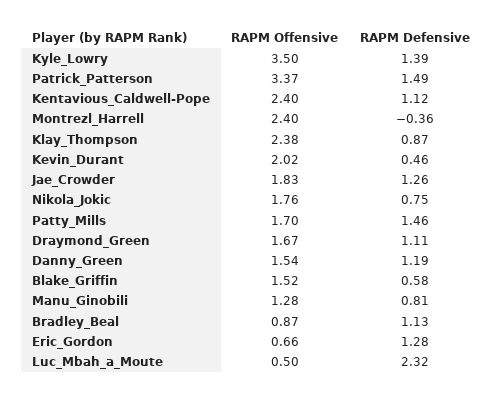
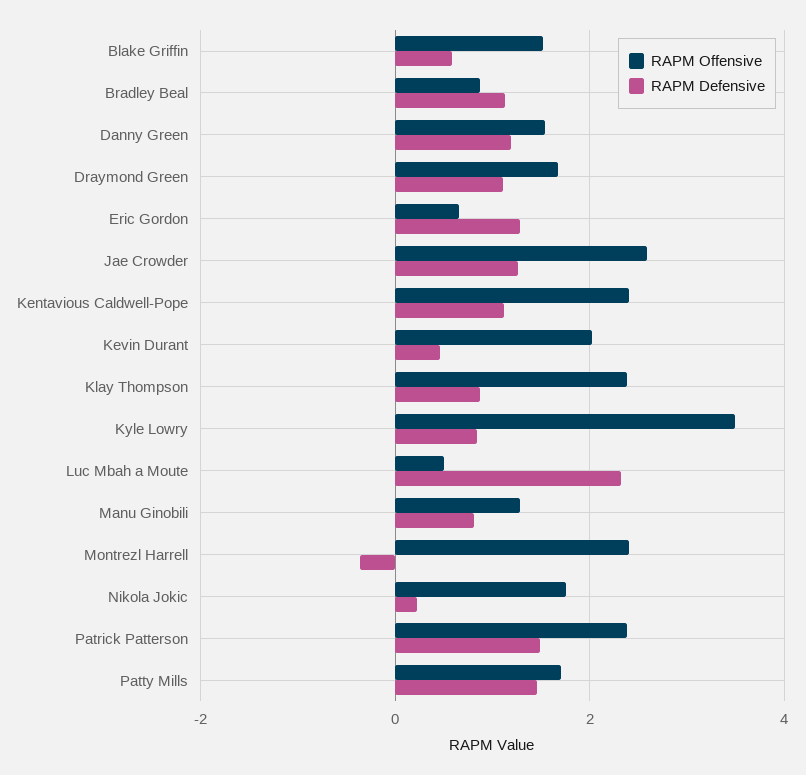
  {
    "RAPM Offensive": {
      "Kyle_Lowry": 3.5,
-     "Patrick_Patterson": 3.37,
+     "Patrick_Patterson": 2.4,
      "Kentavious_Caldwell-Pope": 2.4,
      "Montrezl_Harrell": 2.4,
      "Klay_Thompson": 2.38,
      "Kevin_Durant": 2.02,
-     "Jae_Crowder": 1.83,
+     "Jae_Crowder": 2.6,
      "Nikola_Jokic": 1.76,
      "Patty_Mills": 1.7,
      "Draymond_Green": 1.67,
      "Danny_Green": 1.54,
      "Blake_Griffin": 1.52,
      "Manu_Ginobili": 1.28,
      "Bradley_Beal": 0.87,
      "Eric_Gordon": 0.66,
      "Luc_Mbah_a_Moute": 0.5
    },
    "RAPM Defensive": {
-     "Kyle_Lowry": 1.39,
+     "Kyle_Lowry": 0.8,
      "Patrick_Patterson": 1.49,
      "Kentavious_Caldwell-Pope": 1.12,
      "Montrezl_Harrell": -0.36,
      "Klay_Thompson": 0.87,
      "Kevin_Durant": 0.46,
      "Jae_Crowder": 1.26,
-     "Nikola_Jokic": 0.75,
+     "Nikola_Jokic": 0.2,
      "Patty_Mills": 1.46,
      "Draymond_Green": 1.11,
      "Danny_Green": 1.19,
      "Blake_Griffin": 0.58,
      "Manu_Ginobili": 0.81,
      "Bradley_Beal": 1.13,
      "Eric_Gordon": 1.28,
      "Luc_Mbah_a_Moute": 2.32
    }
  }

